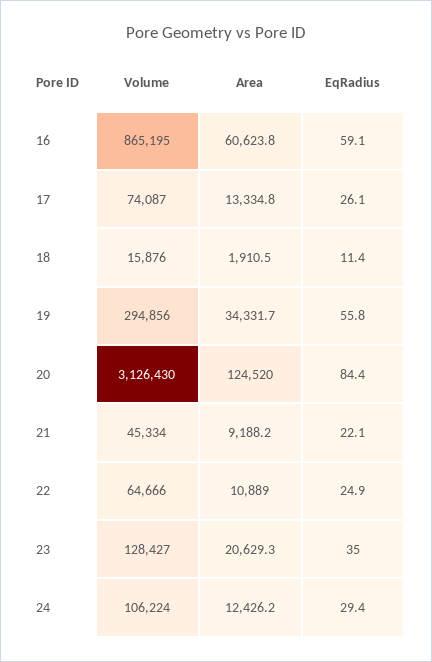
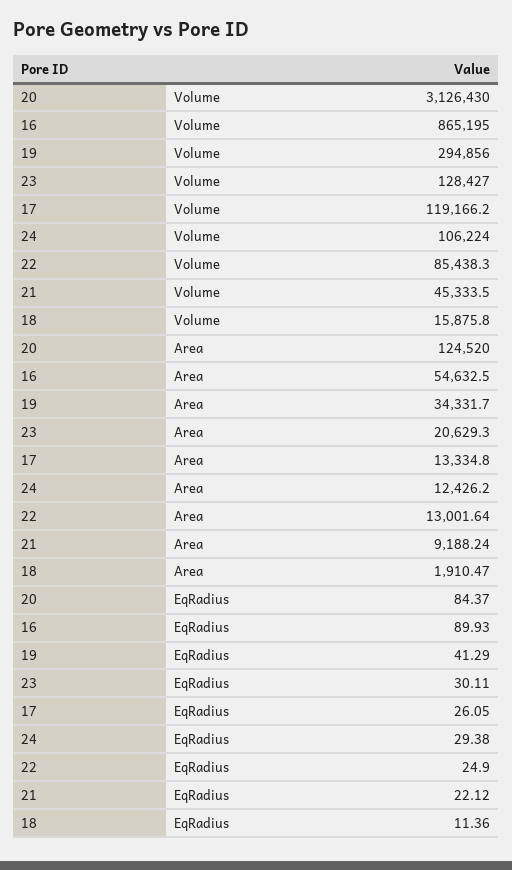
  {
    "Volume": {
      "16": 865195,
-     "17": 74087,
+     "17": 119166.2,
      "18": 15875.8,
      "19": 294856,
      "20": 3126430,
      "21": 45333.5,
-     "22": 64666,
+     "22": 85438.3,
      "23": 128427,
      "24": 106224
    },
    "Area": {
-     "16": 60623.8,
+     "16": 54632.5,
      "17": 13334.8,
      "18": 1910.47,
      "19": 34331.7,
      "20": 124520,
      "21": 9188.24,
-     "22": 10889,
+     "22": 13001.64,
      "23": 20629.3,
      "24": 12426.2
    },
    "EqRadius": {
-     "16": 59.1,
+     "16": 89.93,
      "17": 26.05,
      "18": 11.36,
-     "19": 55.8,
+     "19": 41.29,
      "20": 84.37,
      "21": 22.12,
      "22": 24.9,
-     "23": 35,
+     "23": 30.11,
      "24": 29.38
    }
  }

